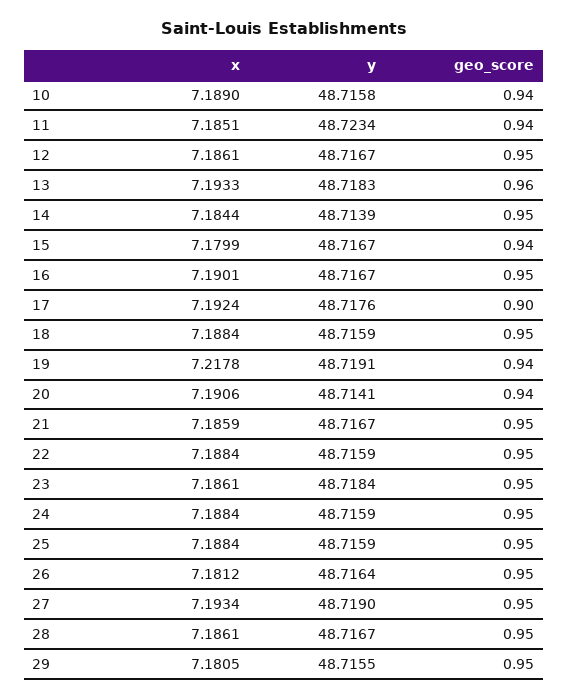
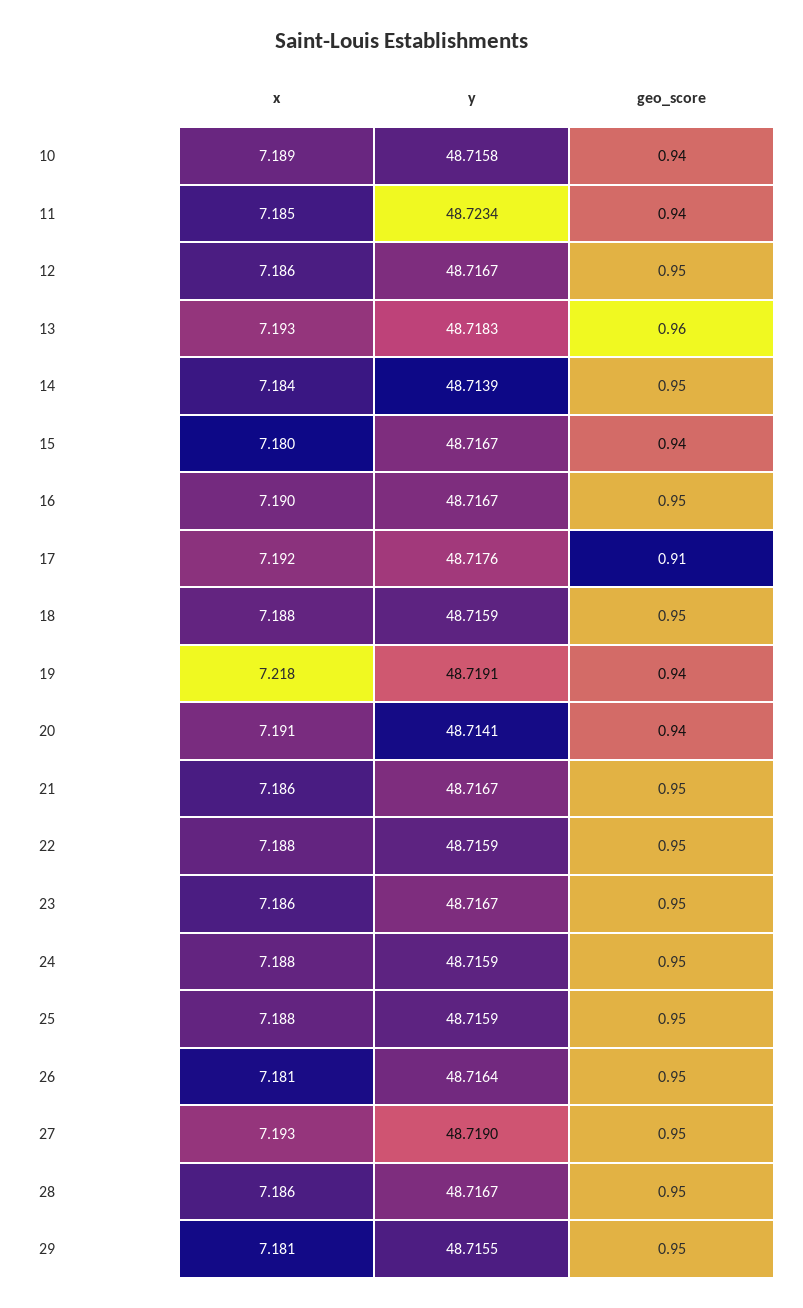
  {
    "x": {
      "10": 7.189,
      "11": 7.1851,
      "12": 7.1861,
      "13": 7.1933,
      "14": 7.1844,
      "15": 7.1799,
      "16": 7.1901,
      "17": 7.1924,
      "18": 7.1884,
      "19": 7.2178,
      "20": 7.1906,
      "21": 7.1859,
      "22": 7.1884,
      "23": 7.1861,
      "24": 7.1884,
      "25": 7.1884,
      "26": 7.1812,
      "27": 7.1934,
      "28": 7.1861,
      "29": 7.1805
    },
    "y": {
      "10": 48.7158,
      "11": 48.7234,
      "12": 48.7167,
      "13": 48.7183,
      "14": 48.7139,
      "15": 48.7167,
      "16": 48.7167,
      "17": 48.7176,
      "18": 48.7159,
      "19": 48.7191,
      "20": 48.7141,
      "21": 48.7167,
      "22": 48.7159,
-     "23": 48.7184,
+     "23": 48.7167,
      "24": 48.7159,
      "25": 48.7159,
      "26": 48.7164,
      "27": 48.719,
      "28": 48.7167,
      "29": 48.7155
    },
    "geo_score": {
      "10": 0.94,
      "11": 0.94,
      "12": 0.95,
      "13": 0.96,
      "14": 0.95,
      "15": 0.94,
      "16": 0.95,
-     "17": 0.9,
+     "17": 0.91,
      "18": 0.95,
      "19": 0.94,
      "20": 0.94,
      "21": 0.95,
      "22": 0.95,
      "23": 0.95,
      "24": 0.95,
      "25": 0.95,
      "26": 0.95,
      "27": 0.95,
      "28": 0.95,
      "29": 0.95
    }
  }

